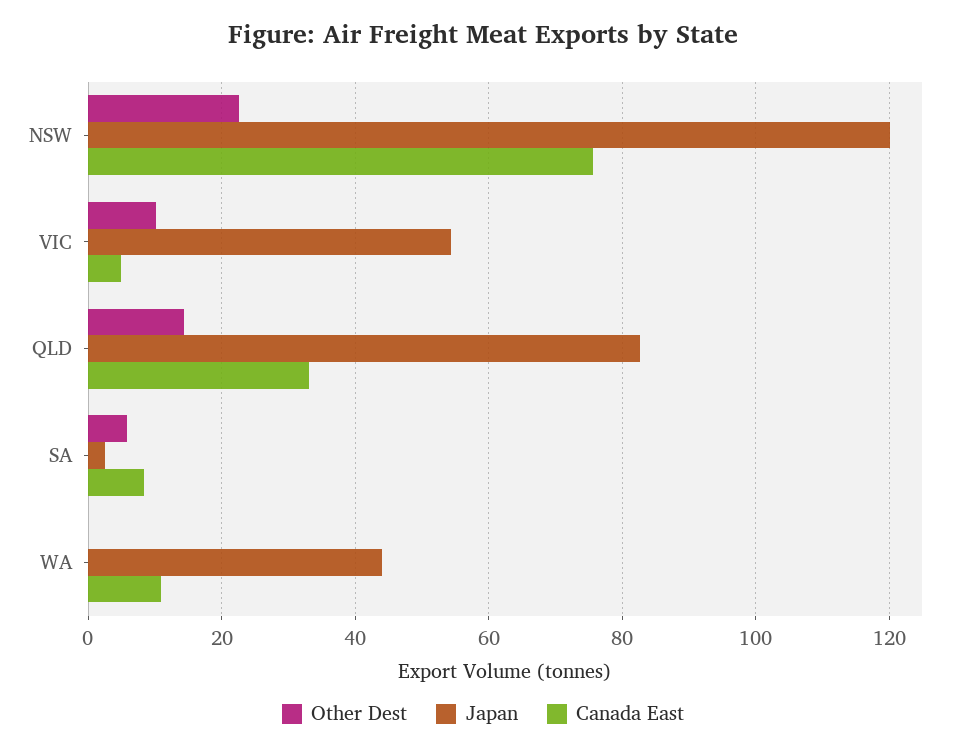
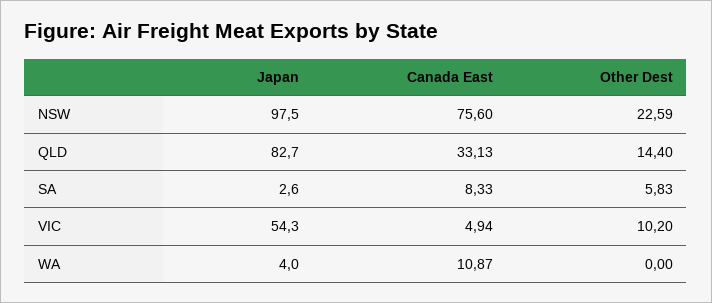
  {
    "Other Dest": {
      "NSW": 22.59,
      "VIC": 10.2,
      "QLD": 14.4,
      "SA": 5.83,
      "WA": 0
    },
    "Japan": {
-     "NSW": 120,
+     "NSW": 97.5,
      "VIC": 54.3,
      "QLD": 82.7,
      "SA": 2.6,
-     "WA": 44
+     "WA": 4
    },
    "Canada East": {
      "NSW": 75.6,
      "VIC": 4.94,
      "QLD": 33.13,
      "SA": 8.33,
      "WA": 10.87
    }
  }

